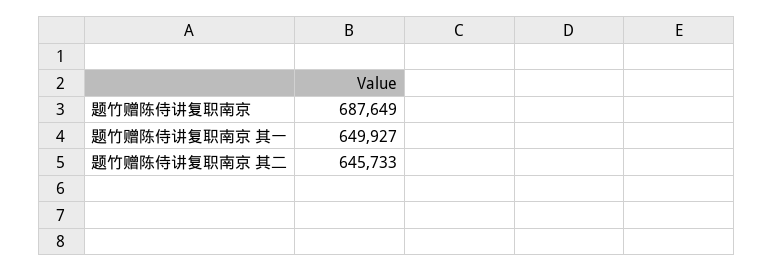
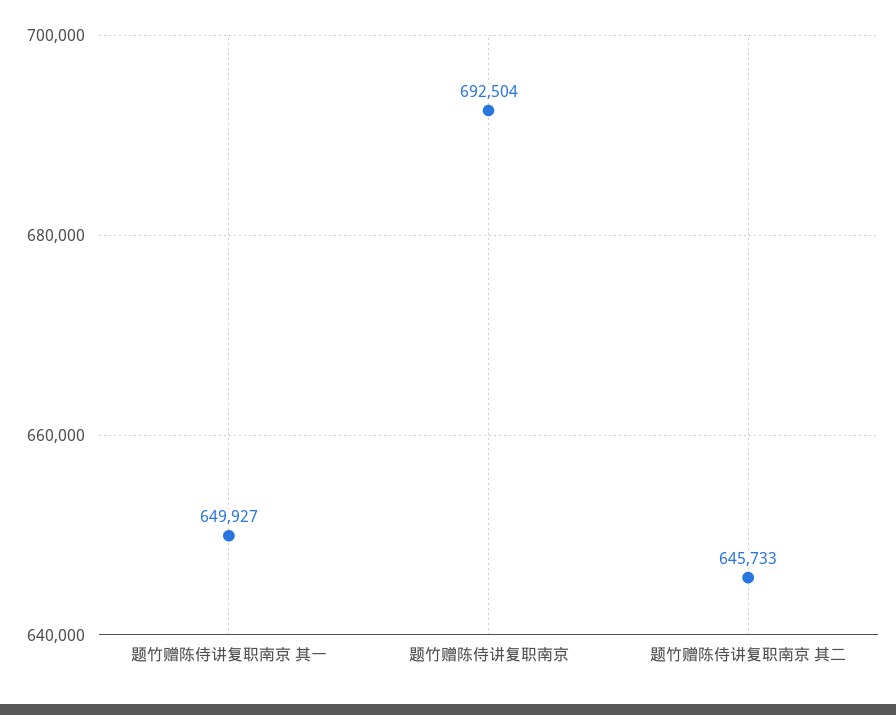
  {
-   "题竹赠陈侍讲复职南京": 687649,
+   "题竹赠陈侍讲复职南京": 692504,
    "题竹赠陈侍讲复职南京 其一": 649927,
    "题竹赠陈侍讲复职南京 其二": 645733
  }

